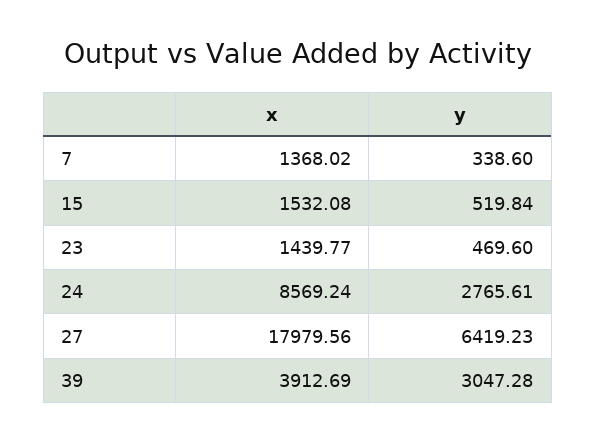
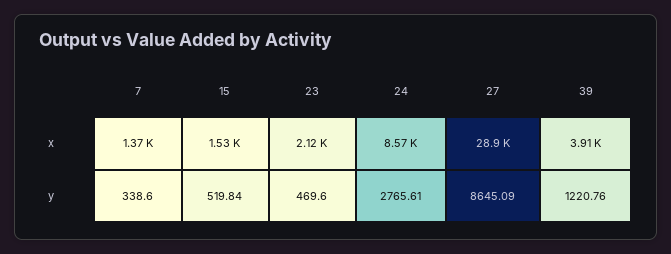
  {
    "x": {
      "7": 1368.02,
      "15": 1532.08,
-     "23": 1439.77,
+     "23": 2120,
      "24": 8569.24,
-     "27": 17979.56,
+     "27": 28900,
      "39": 3912.69
    },
    "y": {
      "7": 338.6,
      "15": 519.84,
      "23": 469.6,
      "24": 2765.61,
-     "27": 6419.23,
+     "27": 8645.09,
-     "39": 3047.28
+     "39": 1220.76
    }
  }

